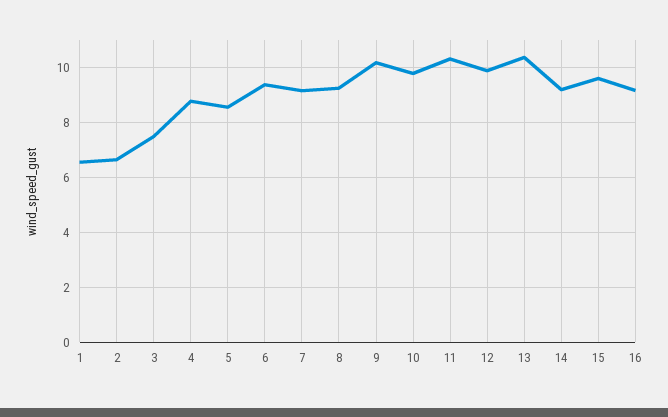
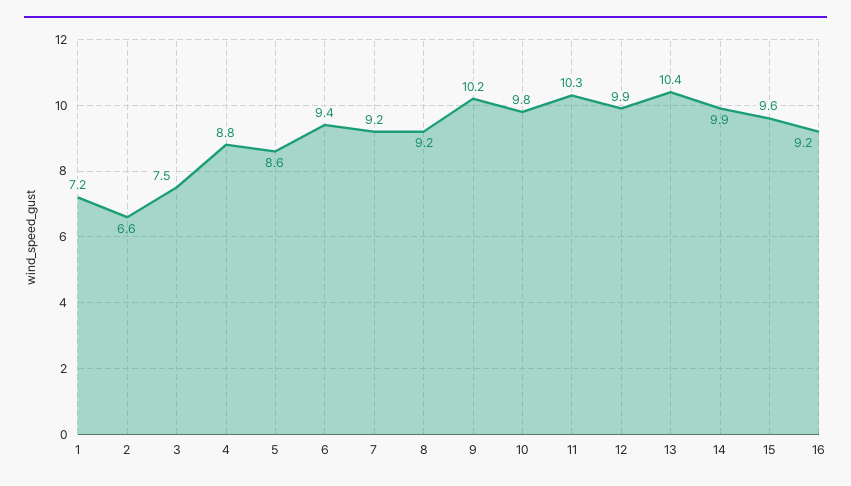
  {
-   "1": 6.5,
+   "1": 7.2,
    "2": 6.6,
    "3": 7.5,
    "4": 8.8,
    "5": 8.6,
    "6": 9.4,
    "7": 9.2,
    "8": 9.2,
    "9": 10.2,
    "10": 9.8,
    "11": 10.3,
    "12": 9.9,
    "13": 10.4,
-   "14": 9.25,
+   "14": 9.9,
    "15": 9.6,
    "16": 9.2
  }

